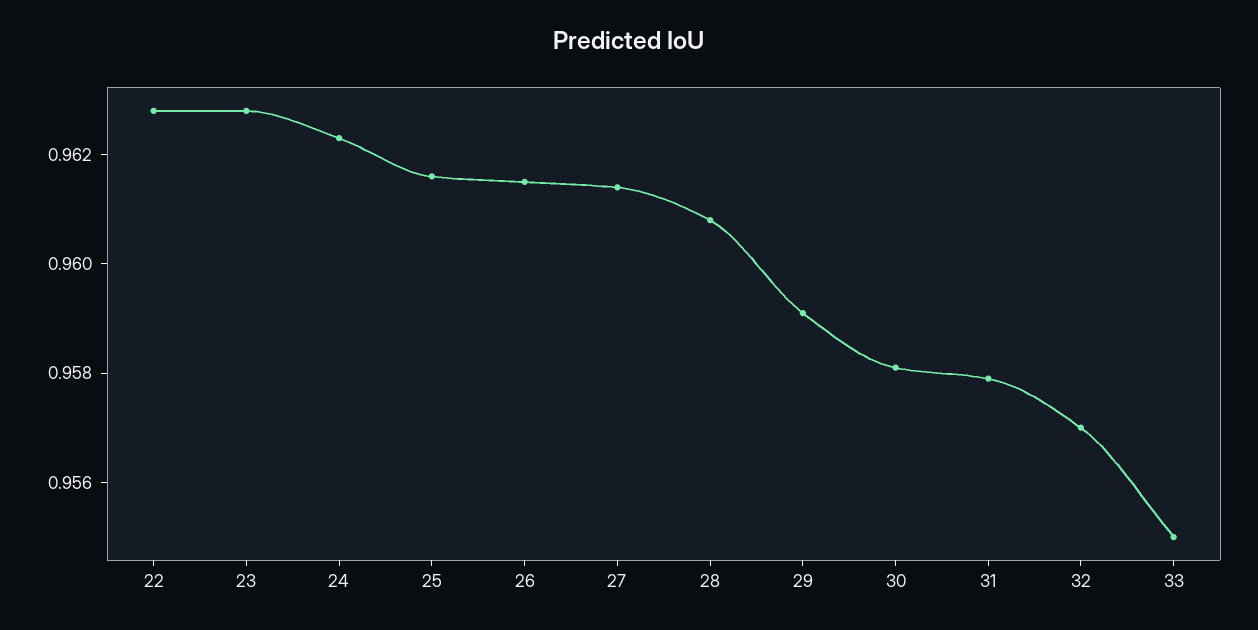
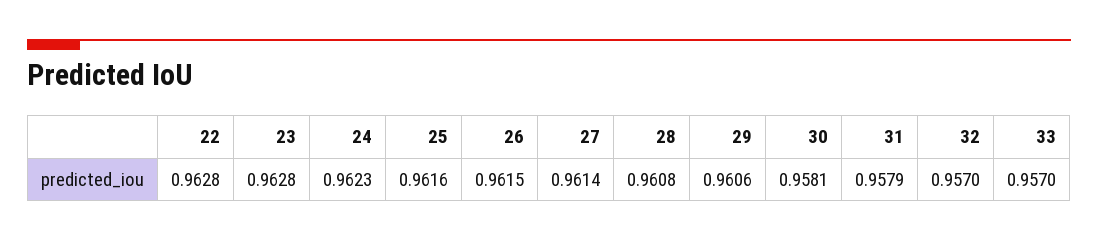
  {
    "22": 0.9628,
    "23": 0.9628,
    "24": 0.9623,
    "25": 0.9616,
    "26": 0.9615,
    "27": 0.9614,
    "28": 0.9608,
-   "29": 0.959,
+   "29": 0.9606,
    "30": 0.9581,
    "31": 0.9579,
    "32": 0.957,
-   "33": 0.955
+   "33": 0.957
  }

